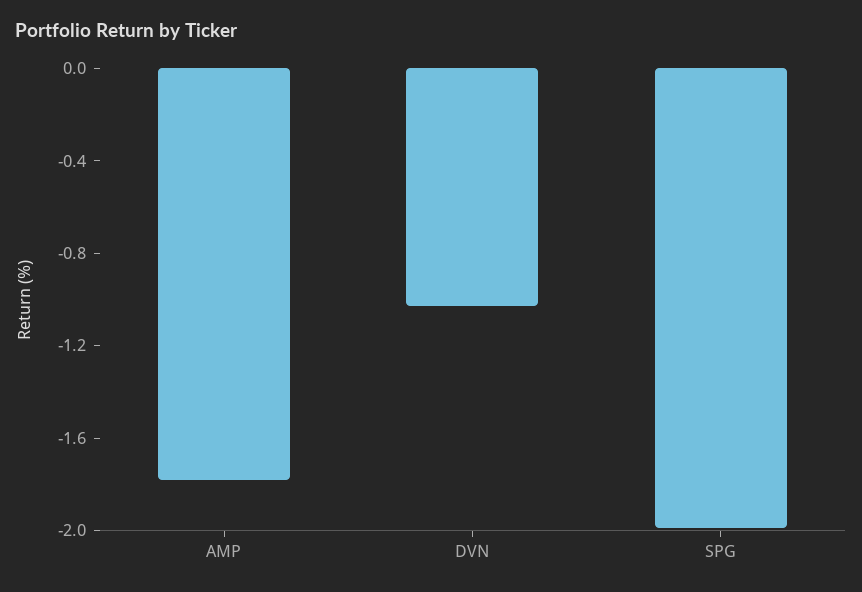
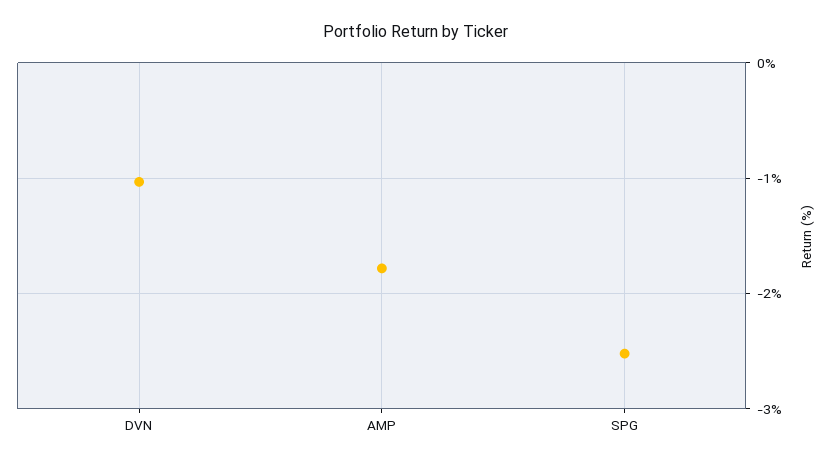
  {
    "AMP": -1.8,
    "DVN": -1,
-   "SPG": -2
+   "SPG": -2.5
  }

